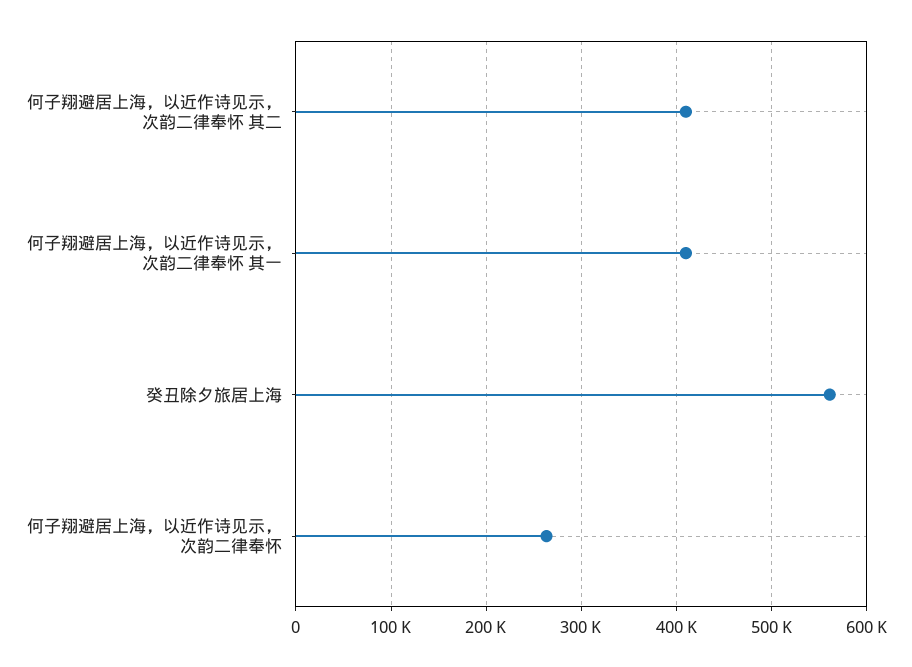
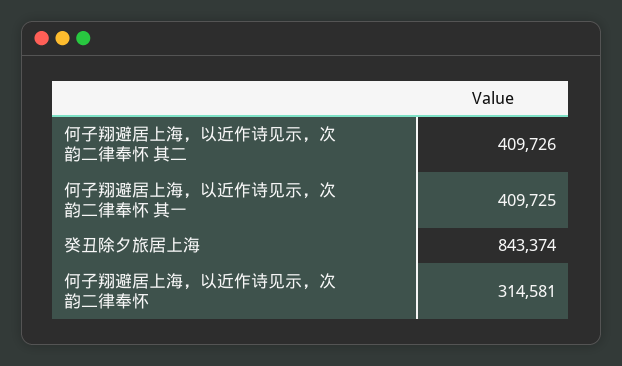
  {
    "何子翔避居上海，以近作诗见示，次韵二律奉怀 其二": 409726,
    "何子翔避居上海，以近作诗见示，次韵二律奉怀 其一": 409725,
-   "癸丑除夕旅居上海": 560000,
+   "癸丑除夕旅居上海": 843374,
-   "何子翔避居上海，以近作诗见示，次韵二律奉怀": 260000
+   "何子翔避居上海，以近作诗见示，次韵二律奉怀": 314581
  }

